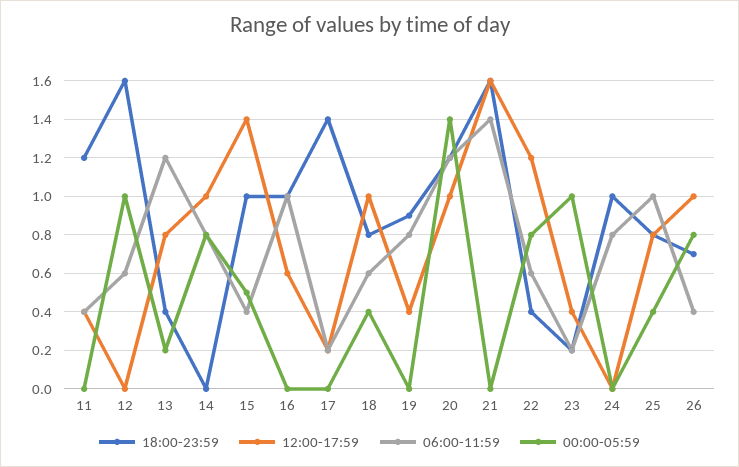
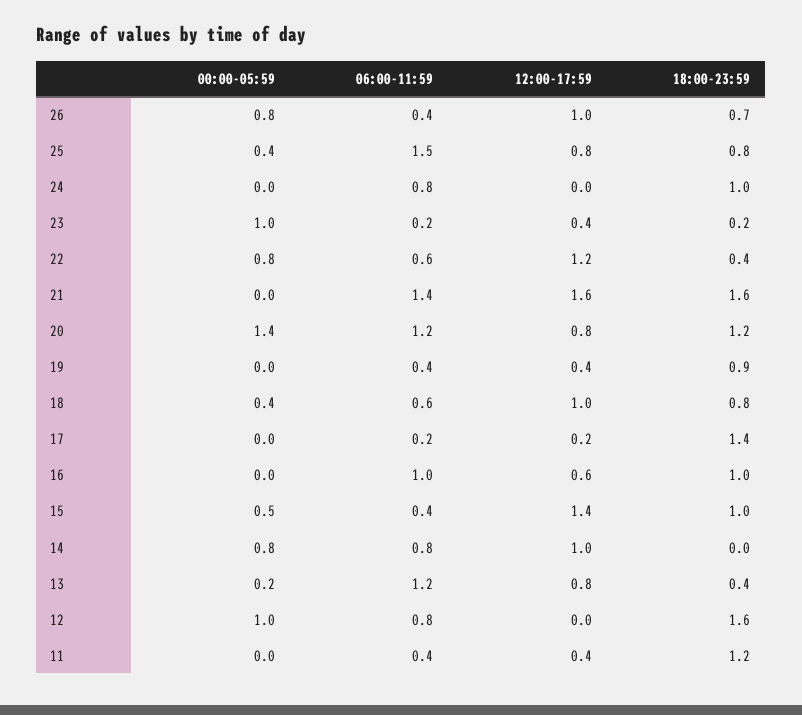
  {
    "18:00-23:59": {
      "11": 1.2,
      "12": 1.6,
      "13": 0.4,
      "14": 0,
      "15": 1,
      "16": 1,
      "17": 1.4,
      "18": 0.8,
      "19": 0.9,
      "20": 1.2,
      "21": 1.6,
      "22": 0.4,
      "23": 0.2,
      "24": 1,
      "25": 0.8,
      "26": 0.7
    },
    "12:00-17:59": {
      "11": 0.4,
      "12": 0,
      "13": 0.8,
      "14": 1,
      "15": 1.4,
      "16": 0.6,
      "17": 0.2,
      "18": 1,
      "19": 0.4,
-     "20": 1,
+     "20": 0.8,
      "21": 1.6,
      "22": 1.2,
      "23": 0.4,
      "24": 0,
      "25": 0.8,
      "26": 1
    },
    "06:00-11:59": {
      "11": 0.4,
-     "12": 0.6,
+     "12": 0.8,
      "13": 1.2,
      "14": 0.8,
      "15": 0.4,
      "16": 1,
      "17": 0.2,
      "18": 0.6,
-     "19": 0.8,
+     "19": 0.4,
      "20": 1.2,
      "21": 1.4,
      "22": 0.6,
      "23": 0.2,
      "24": 0.8,
-     "25": 1,
+     "25": 1.5,
      "26": 0.4
    },
    "00:00-05:59": {
      "11": 0,
      "12": 1,
      "13": 0.2,
      "14": 0.8,
      "15": 0.5,
      "16": 0,
      "17": 0,
      "18": 0.4,
      "19": 0,
      "20": 1.4,
      "21": 0,
      "22": 0.8,
      "23": 1,
      "24": 0,
      "25": 0.4,
      "26": 0.8
    }
  }

